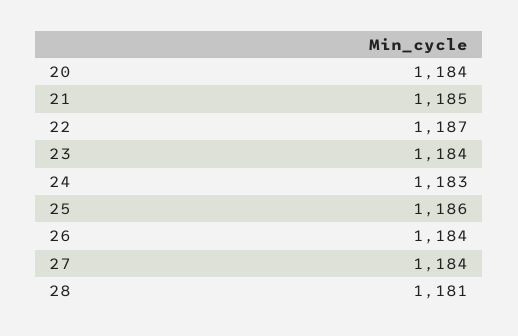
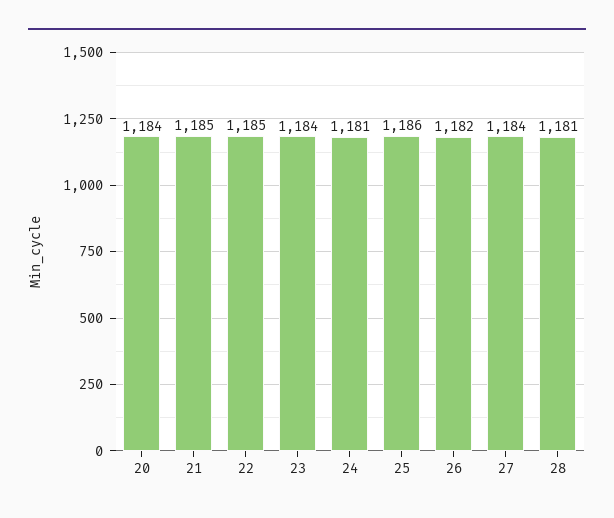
  {
    "20": 1184,
    "21": 1185,
-   "22": 1187,
+   "22": 1185,
    "23": 1184,
-   "24": 1183,
+   "24": 1181,
    "25": 1186,
-   "26": 1184,
+   "26": 1182,
    "27": 1184,
    "28": 1181
  }

